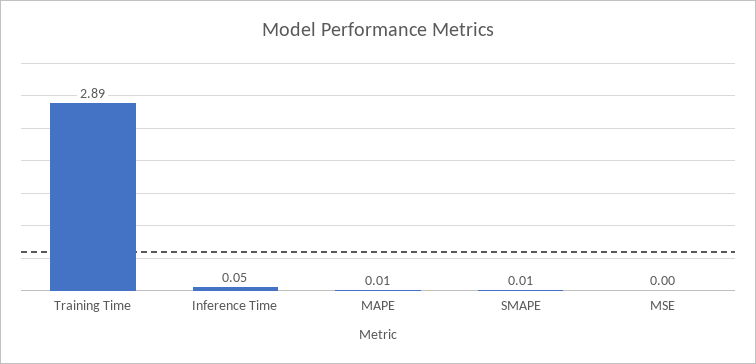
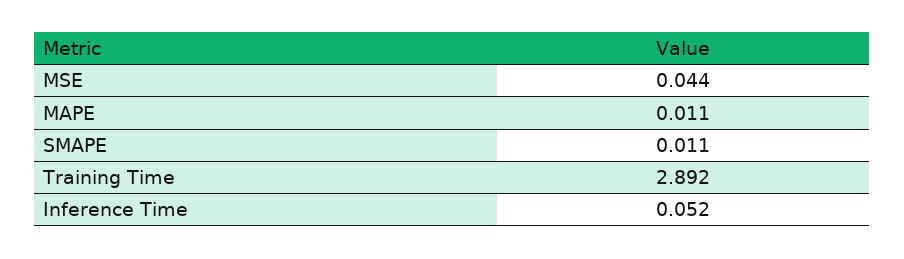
  {
    "Training Time": 2.892,
    "Inference Time": 0.052,
    "MAPE": 0.011,
    "SMAPE": 0.011,
-   "MSE": 0
+   "MSE": 0.044
  }

